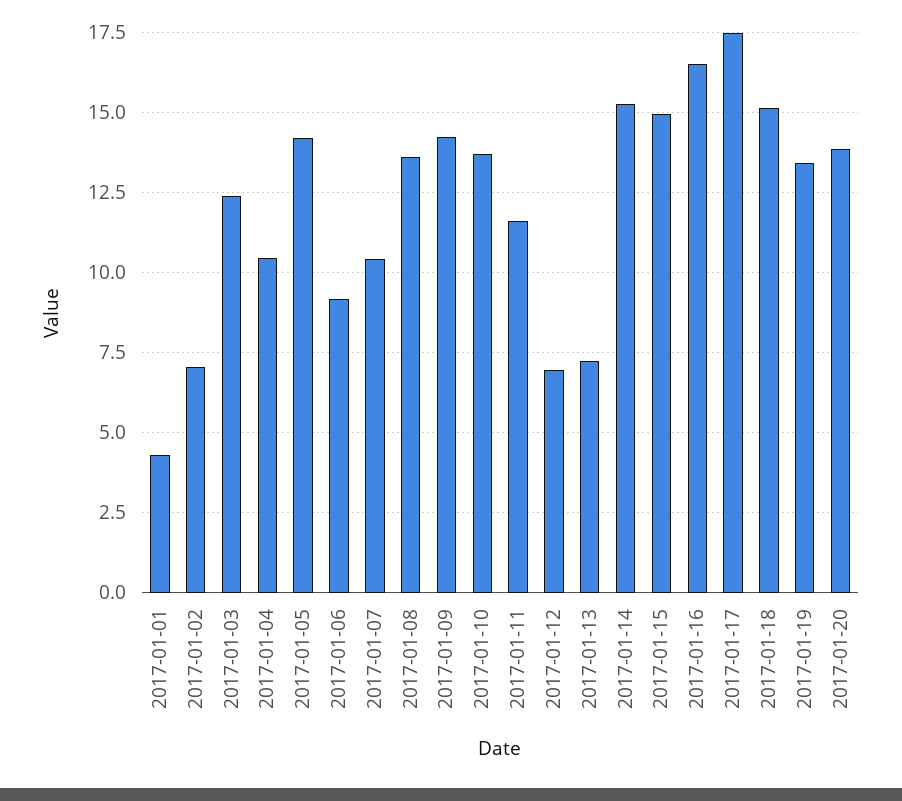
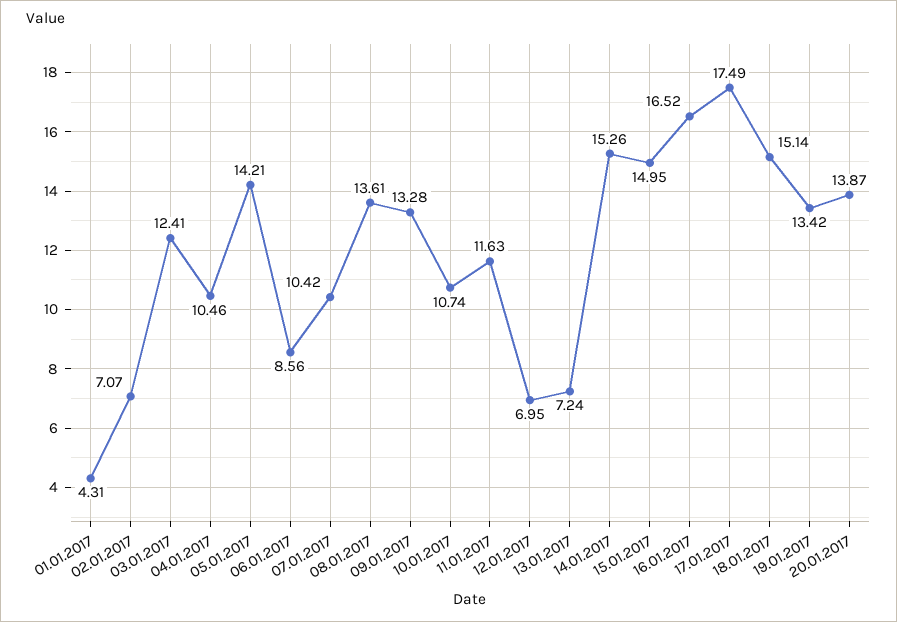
  {
    "2017-01-01": 4.31,
    "2017-01-02": 7.07,
    "2017-01-03": 12.41,
    "2017-01-04": 10.46,
    "2017-01-05": 14.21,
-   "2017-01-06": 9.25,
+   "2017-01-06": 8.56,
    "2017-01-07": 10.42,
    "2017-01-08": 13.61,
-   "2017-01-09": 14.25,
+   "2017-01-09": 13.28,
-   "2017-01-10": 13.75,
+   "2017-01-10": 10.74,
    "2017-01-11": 11.63,
    "2017-01-12": 6.95,
    "2017-01-13": 7.24,
    "2017-01-14": 15.26,
    "2017-01-15": 14.95,
    "2017-01-16": 16.52,
    "2017-01-17": 17.49,
    "2017-01-18": 15.14,
    "2017-01-19": 13.42,
    "2017-01-20": 13.87
  }

